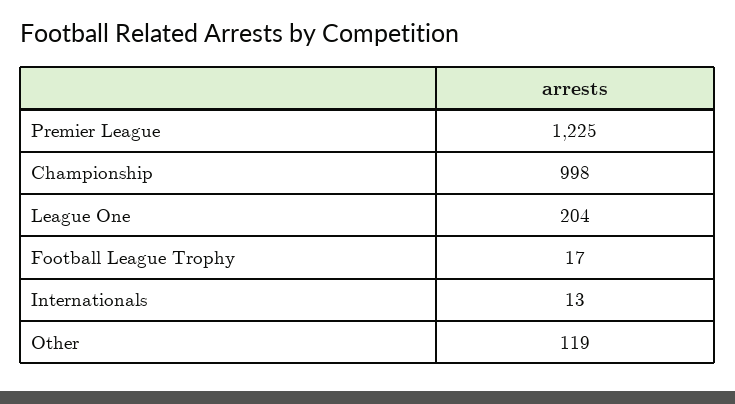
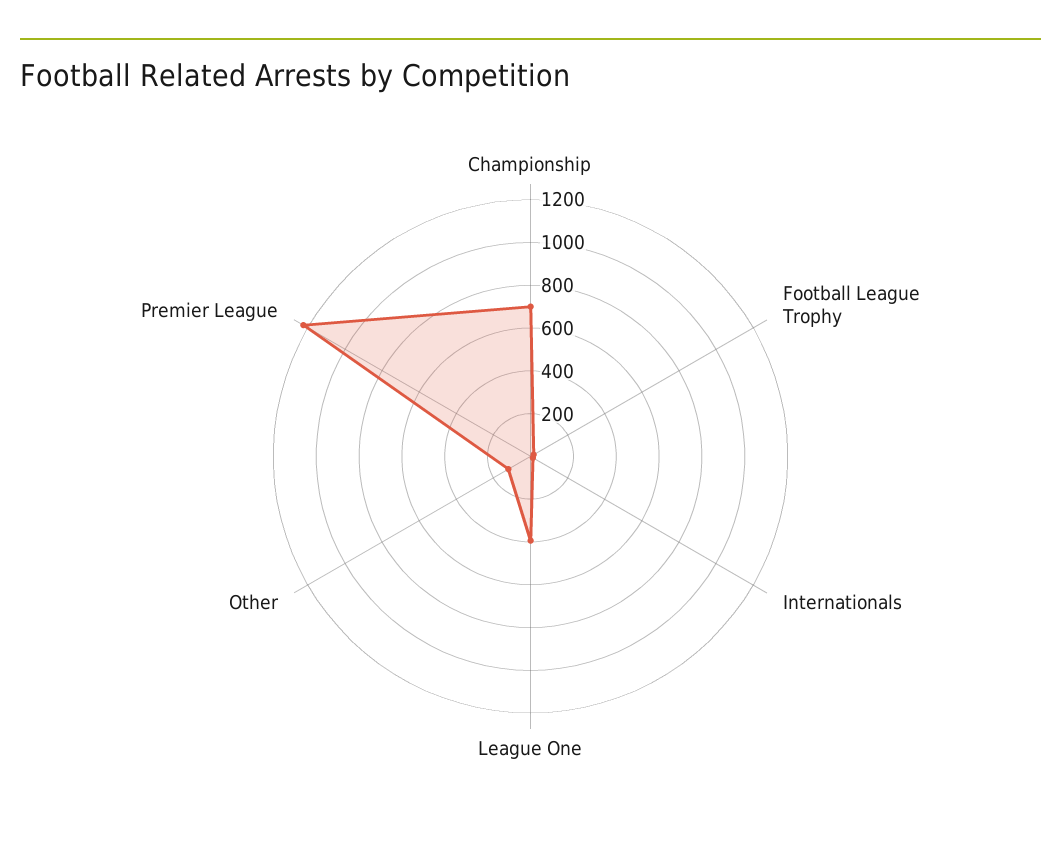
  {
    "Premier League": 1225,
-   "Championship": 998,
+   "Championship": 700,
-   "League One": 204,
+   "League One": 400,
    "Football League Trophy": 17,
    "Internationals": 13,
    "Other": 119
  }

